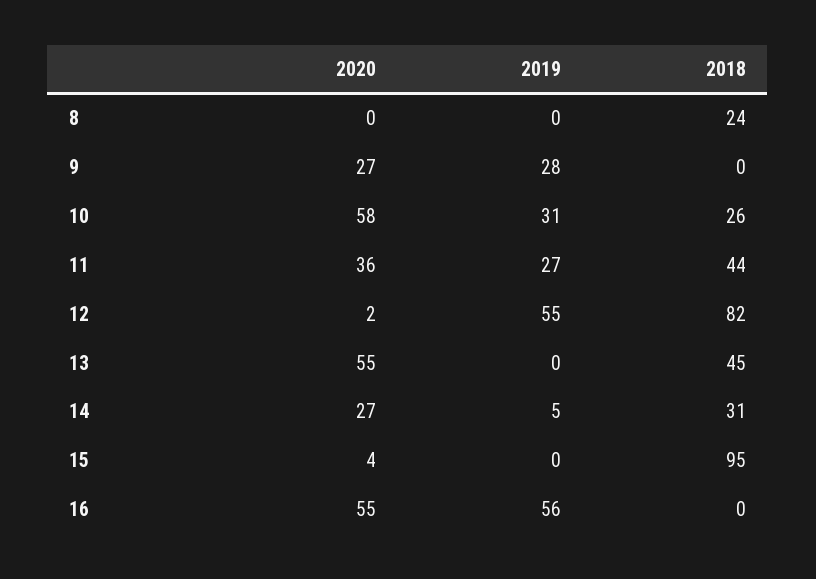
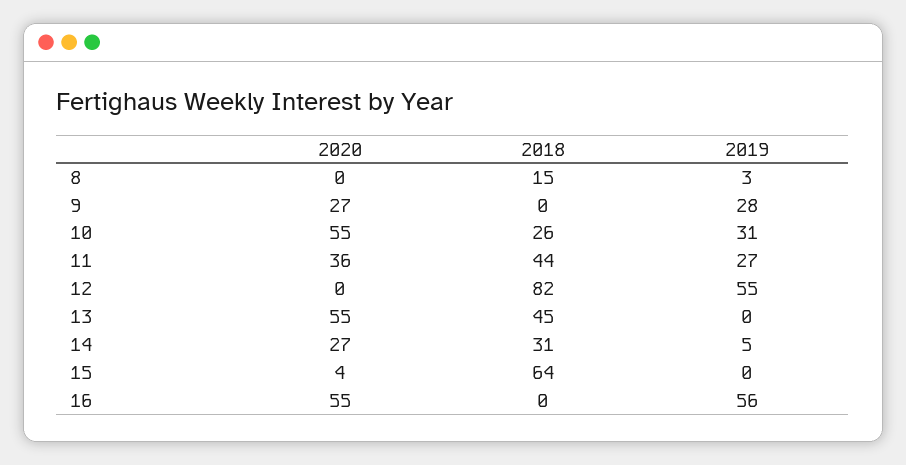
  {
    "2020": {
      "8": 0,
      "9": 27,
-     "10": 58,
+     "10": 55,
      "11": 36,
-     "12": 2,
+     "12": 0,
      "13": 55,
      "14": 27,
      "15": 4,
      "16": 55
    },
    "2019": {
-     "8": 0,
+     "8": 3,
      "9": 28,
      "10": 31,
      "11": 27,
      "12": 55,
      "13": 0,
      "14": 5,
      "15": 0,
      "16": 56
    },
    "2018": {
-     "8": 24,
+     "8": 15,
      "9": 0,
      "10": 26,
      "11": 44,
      "12": 82,
      "13": 45,
      "14": 31,
-     "15": 95,
+     "15": 64,
      "16": 0
    }
  }

